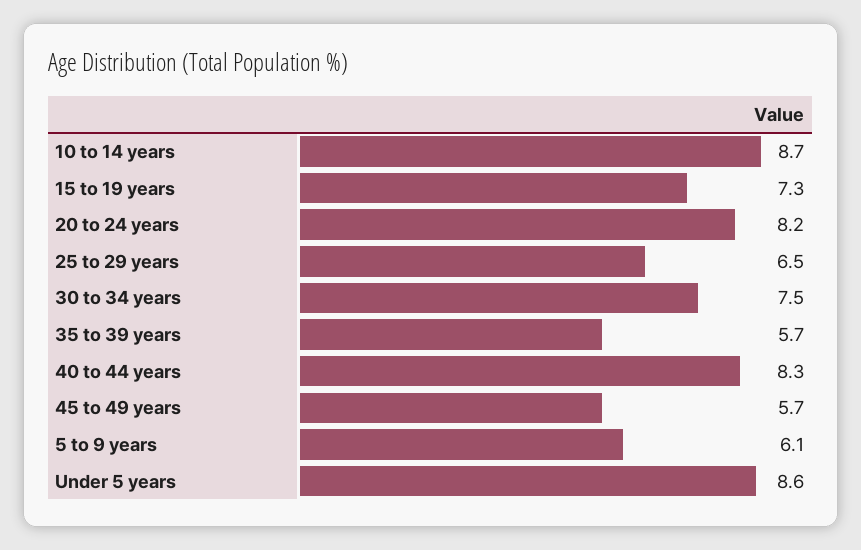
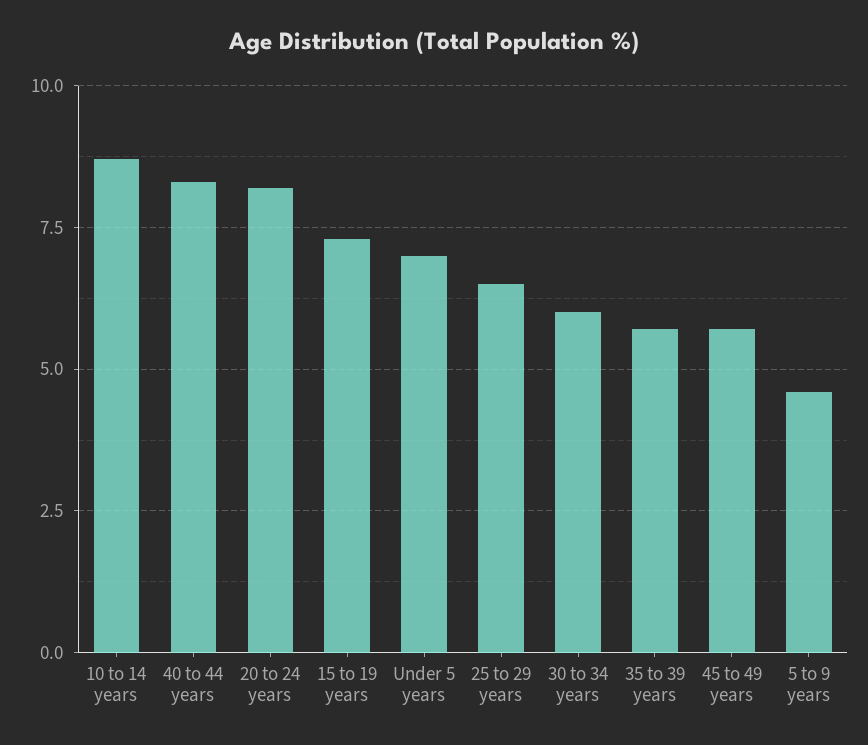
  {
    "10 to 14 years": 8.7,
    "15 to 19 years": 7.3,
    "20 to 24 years": 8.2,
    "25 to 29 years": 6.5,
-   "30 to 34 years": 7.5,
+   "30 to 34 years": 6,
    "35 to 39 years": 5.7,
    "40 to 44 years": 8.3,
    "45 to 49 years": 5.7,
-   "5 to 9 years": 6.1,
+   "5 to 9 years": 4.5,
-   "Under 5 years": 8.6
+   "Under 5 years": 7
  }

